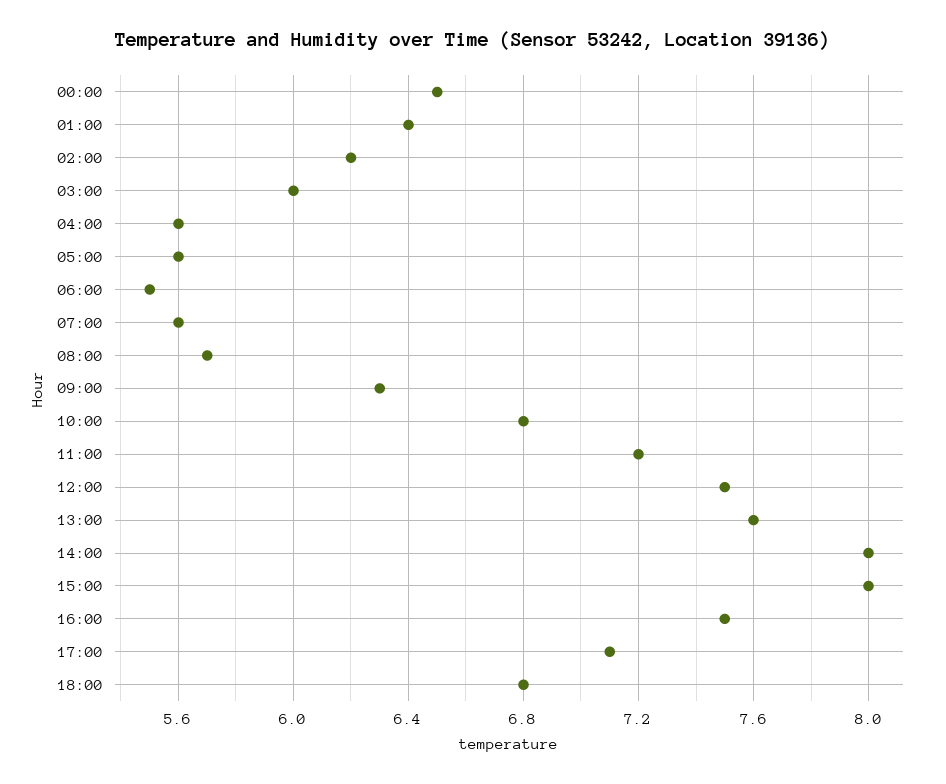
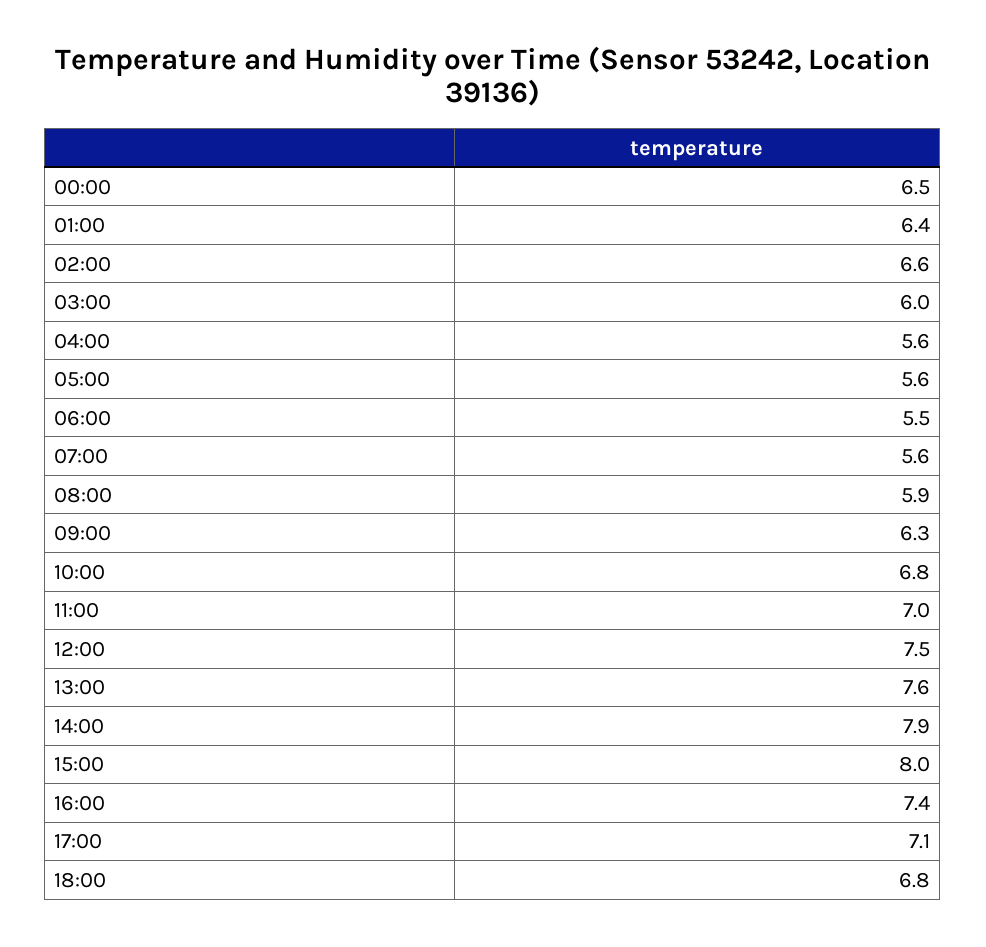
  {
    "00:00": 6.5,
    "01:00": 6.4,
-   "02:00": 6.2,
+   "02:00": 6.6,
    "03:00": 6,
    "04:00": 5.6,
    "05:00": 5.6,
    "06:00": 5.5,
    "07:00": 5.6,
-   "08:00": 5.7,
+   "08:00": 5.9,
    "09:00": 6.3,
    "10:00": 6.8,
-   "11:00": 7.2,
+   "11:00": 7,
    "12:00": 7.5,
    "13:00": 7.6,
-   "14:00": 8,
+   "14:00": 7.9,
    "15:00": 8,
-   "16:00": 7.5,
+   "16:00": 7.4,
    "17:00": 7.1,
    "18:00": 6.8
  }

